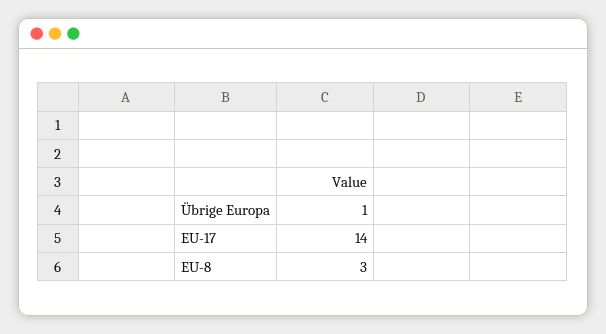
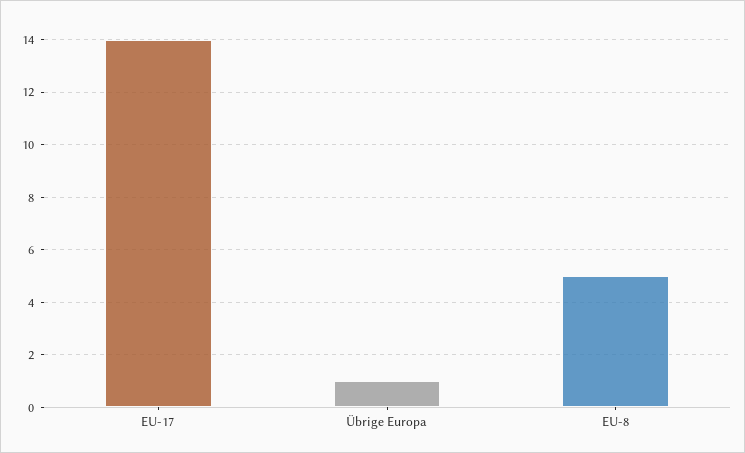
  {
    "Übrige Europa": 1,
    "EU-17": 14,
-   "EU-8": 3
+   "EU-8": 5
  }

